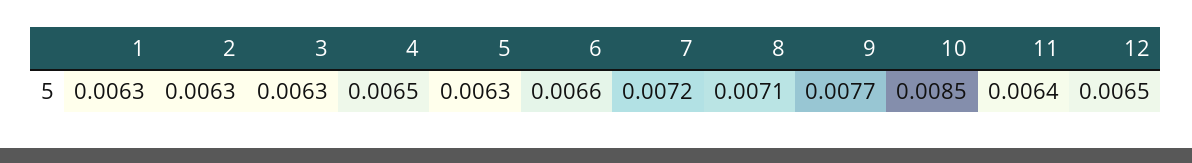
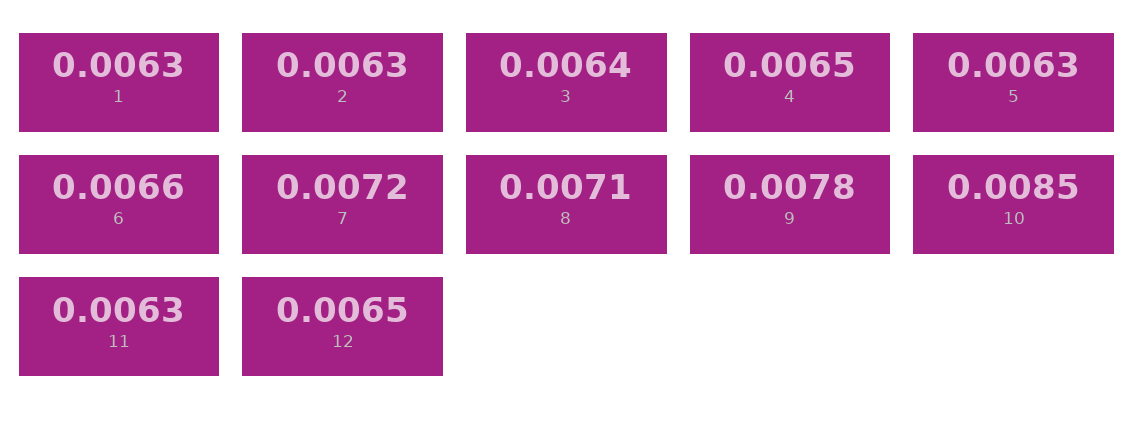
  {
    "1": 0.0063,
    "2": 0.0063,
-   "3": 0.0063,
+   "3": 0.0064,
    "4": 0.0065,
    "5": 0.0063,
    "6": 0.0066,
    "7": 0.0072,
    "8": 0.0071,
-   "9": 0.0077,
+   "9": 0.0078,
    "10": 0.0085,
-   "11": 0.0064,
+   "11": 0.0063,
    "12": 0.0065
  }

